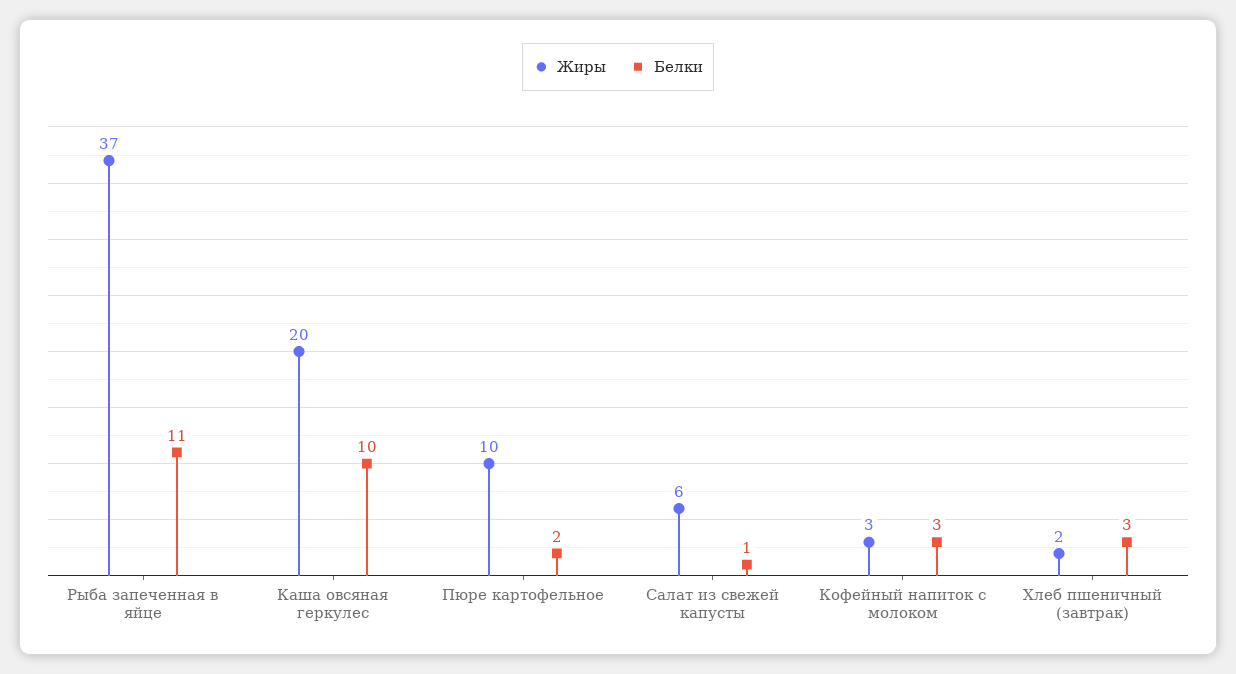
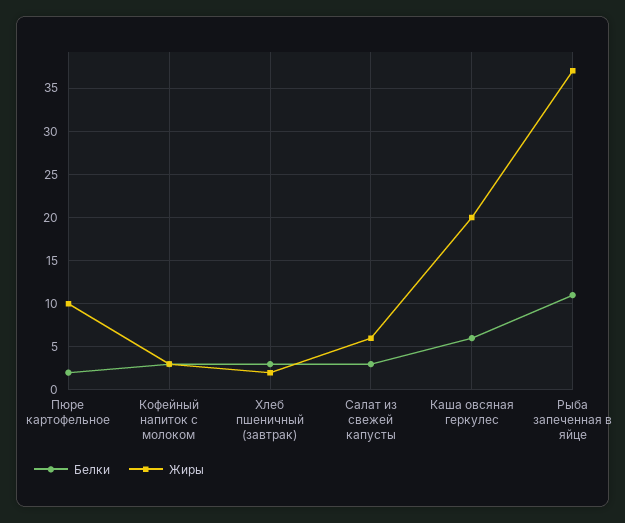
  {
    "Жиры": {
      "Рыба запеченная в яйце": 37,
      "Каша овсяная геркулес": 20,
      "Пюре картофельное": 10,
      "Салат из свежей капусты": 6,
      "Кофейный напиток с молоком": 3,
      "Хлеб пшеничный (завтрак)": 2
    },
    "Белки": {
      "Рыба запеченная в яйце": 11,
-     "Каша овсяная геркулес": 10,
+     "Каша овсяная геркулес": 6,
      "Пюре картофельное": 2,
-     "Салат из свежей капусты": 1,
+     "Салат из свежей капусты": 3,
      "Кофейный напиток с молоком": 3,
      "Хлеб пшеничный (завтрак)": 3
    }
  }

